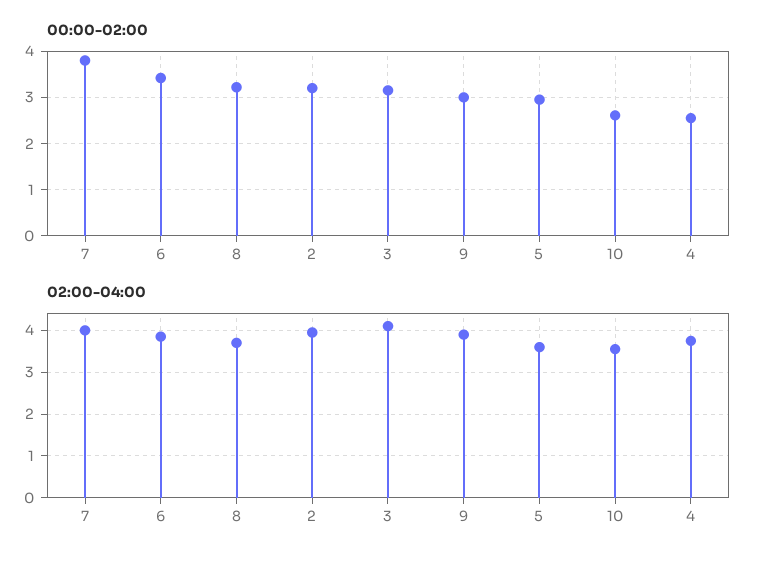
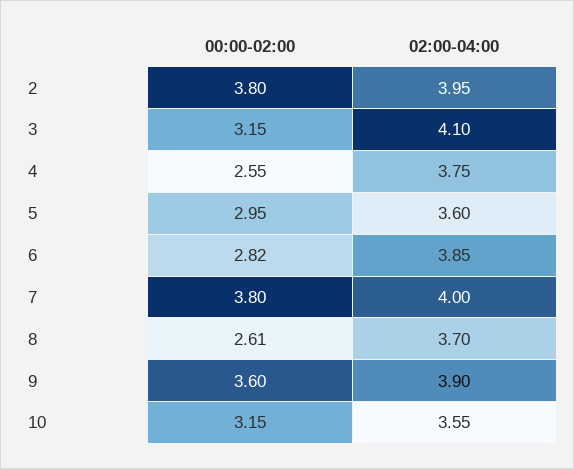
  {
    "00:00-02:00": {
      "7": 3.8,
-     "6": 3.4,
+     "6": 2.82,
-     "8": 3.2,
+     "8": 2.61,
-     "2": 3.2,
+     "2": 3.8,
      "3": 3.15,
-     "9": 3,
+     "9": 3.6,
      "5": 2.95,
-     "10": 2.6,
+     "10": 3.15,
      "4": 2.55
    },
    "02:00-04:00": {
      "7": 4,
      "6": 3.85,
      "8": 3.7,
      "2": 3.95,
      "3": 4.1,
      "9": 3.9,
      "5": 3.6,
      "10": 3.55,
      "4": 3.75
    }
  }

